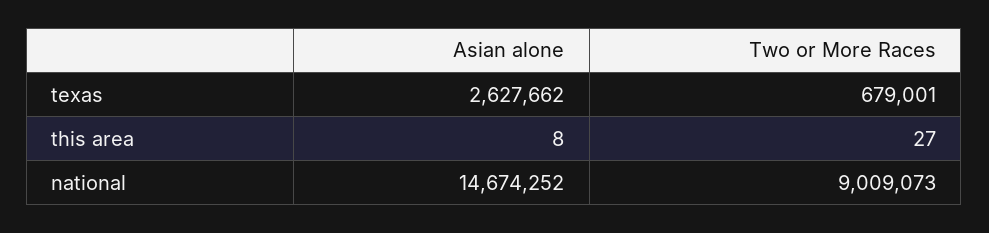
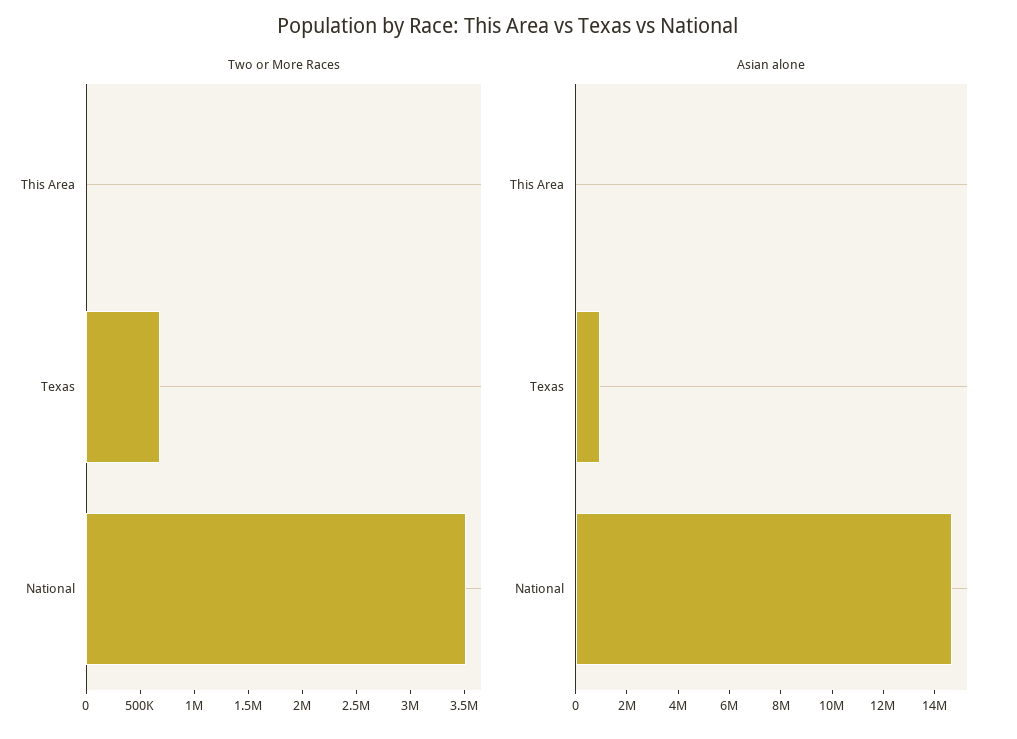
  {
    "Asian alone": {
-     "texas": 2627662,
+     "texas": 1000000,
      "this area": 8,
      "national": 14674252
    },
    "Two or More Races": {
      "texas": 679001,
      "this area": 27,
-     "national": 9009073
+     "national": 3500000
    }
  }

